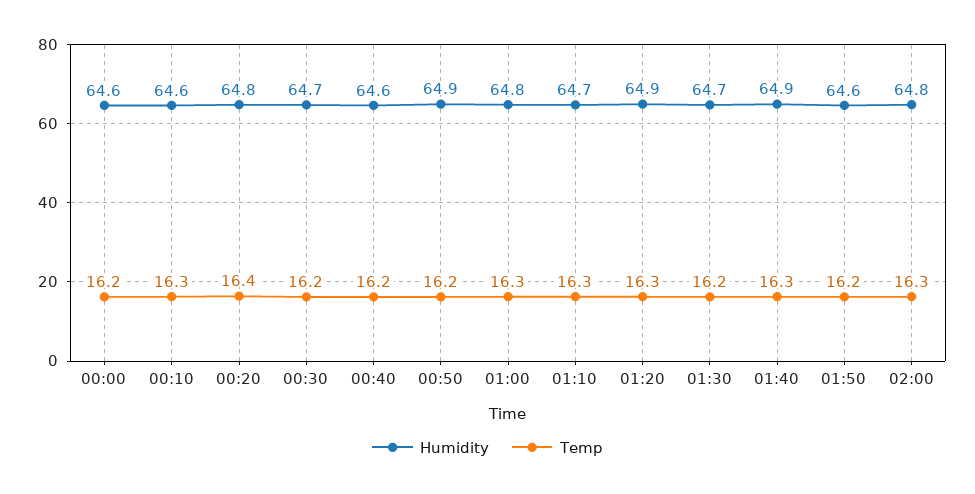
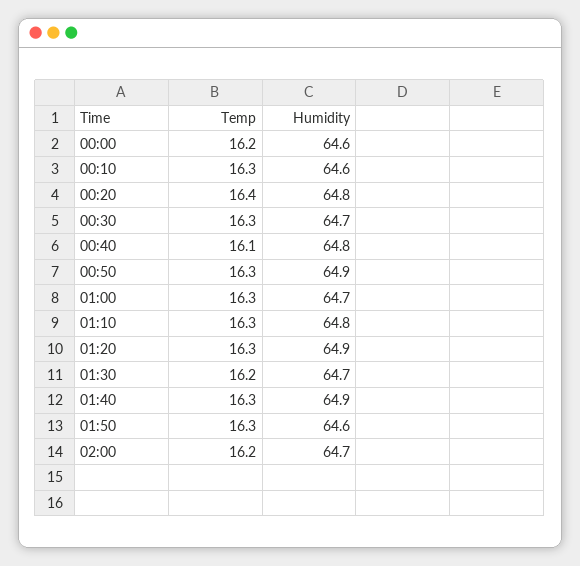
  {
    "Humidity": {
      "00:00": 64.6,
      "00:10": 64.6,
      "00:20": 64.8,
      "00:30": 64.7,
-     "00:40": 64.6,
+     "00:40": 64.8,
      "00:50": 64.9,
-     "01:00": 64.8,
+     "01:00": 64.7,
-     "01:10": 64.7,
+     "01:10": 64.8,
      "01:20": 64.9,
      "01:30": 64.7,
      "01:40": 64.9,
      "01:50": 64.6,
-     "02:00": 64.8
+     "02:00": 64.7
    },
    "Temp": {
      "00:00": 16.2,
      "00:10": 16.3,
      "00:20": 16.4,
-     "00:30": 16.2,
+     "00:30": 16.3,
-     "00:40": 16.2,
+     "00:40": 16.1,
-     "00:50": 16.2,
+     "00:50": 16.3,
      "01:00": 16.3,
      "01:10": 16.3,
      "01:20": 16.3,
      "01:30": 16.2,
      "01:40": 16.3,
-     "01:50": 16.2,
+     "01:50": 16.3,
-     "02:00": 16.3
+     "02:00": 16.2
    }
  }

